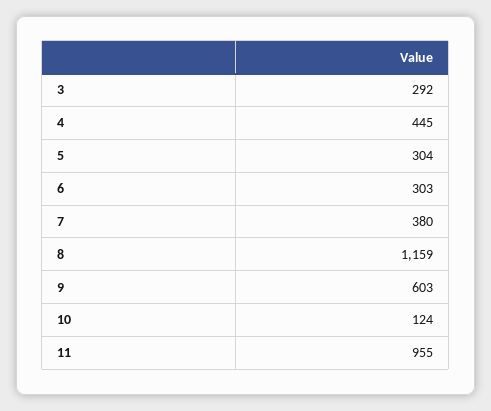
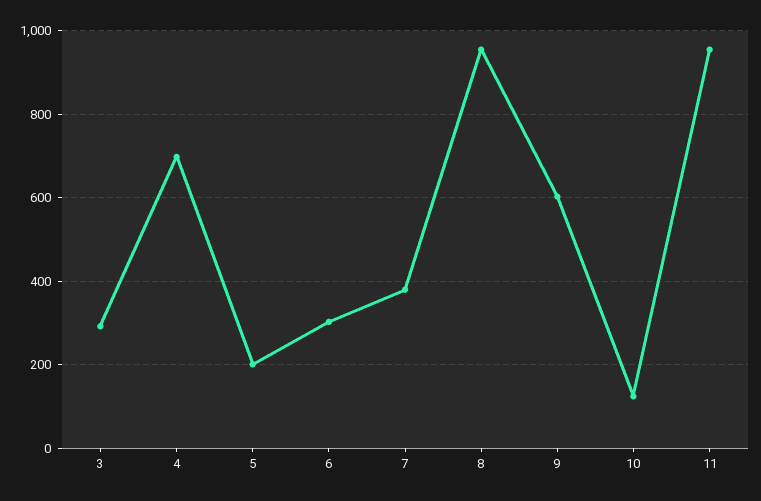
  {
    "3": 292,
-   "4": 445,
+   "4": 700,
-   "5": 304,
+   "5": 200,
    "6": 303,
    "7": 380,
-   "8": 1159,
+   "8": 960,
    "9": 603,
    "10": 124,
    "11": 955
  }

